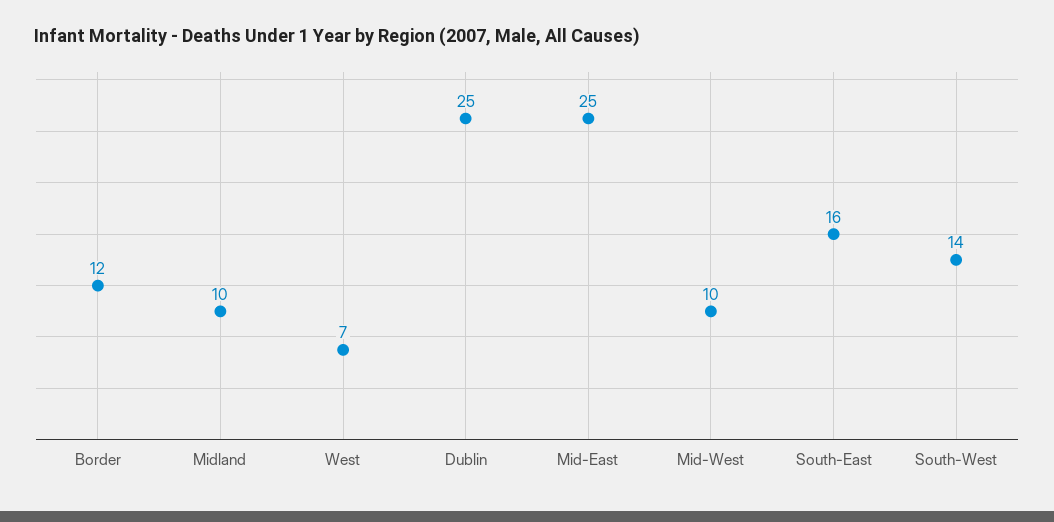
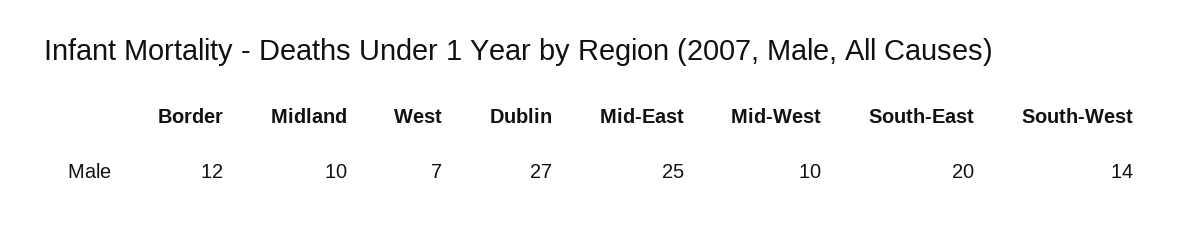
  {
    "Border": 12,
    "Midland": 10,
    "West": 7,
-   "Dublin": 25,
+   "Dublin": 27,
    "Mid-East": 25,
    "Mid-West": 10,
-   "South-East": 16,
+   "South-East": 20,
    "South-West": 14
  }

